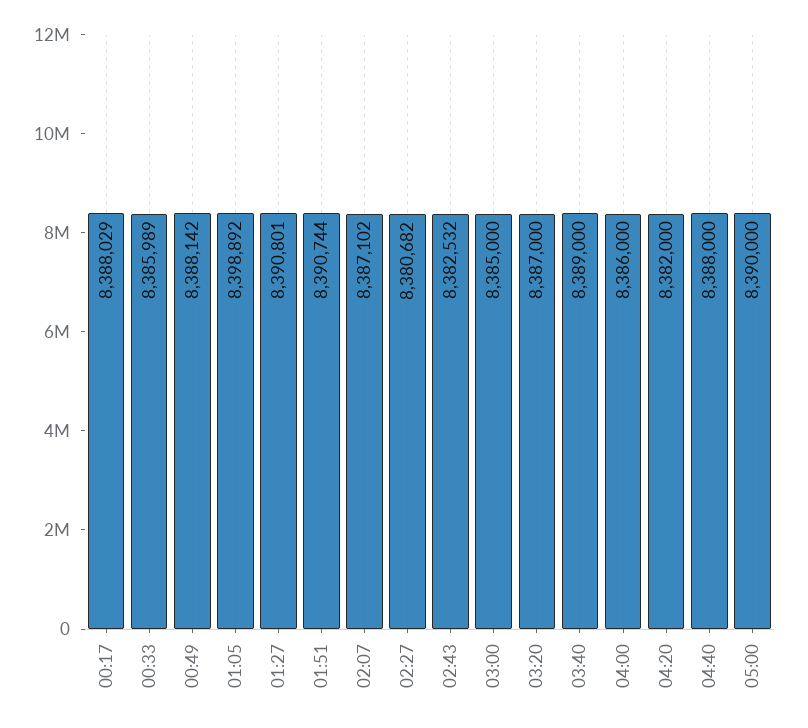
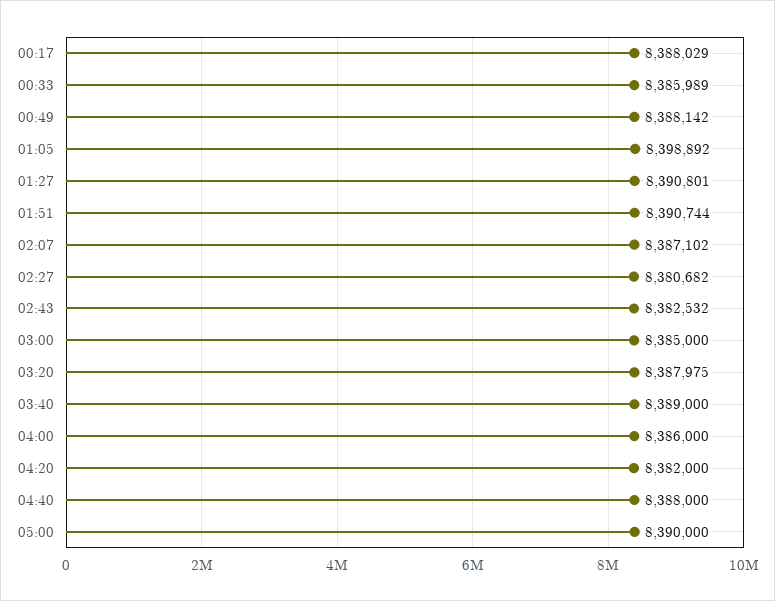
  {
    "00:17": 8388029,
    "00:33": 8385989,
    "00:49": 8388142,
    "01:05": 8398892,
    "01:27": 8390801,
    "01:51": 8390744,
    "02:07": 8387102,
    "02:27": 8380682,
    "02:43": 8382532,
    "03:00": 8385000,
-   "03:20": 8387000,
+   "03:20": 8387975,
    "03:40": 8389000,
    "04:00": 8386000,
    "04:20": 8382000,
    "04:40": 8388000,
    "05:00": 8390000
  }

